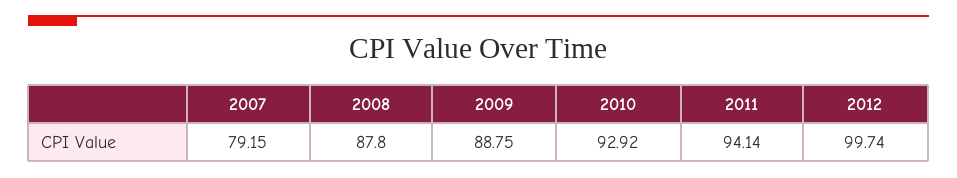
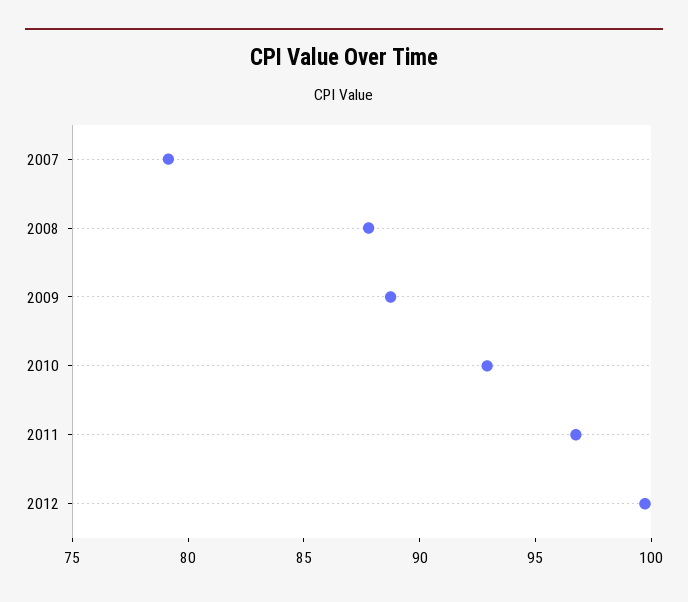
  {
    "2007": 79.15,
    "2008": 87.8,
    "2009": 88.75,
    "2010": 92.92,
-   "2011": 94.14,
+   "2011": 97,
    "2012": 99.74
  }

